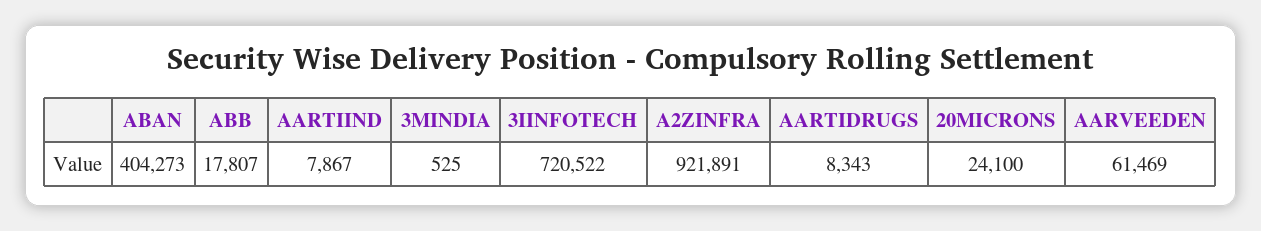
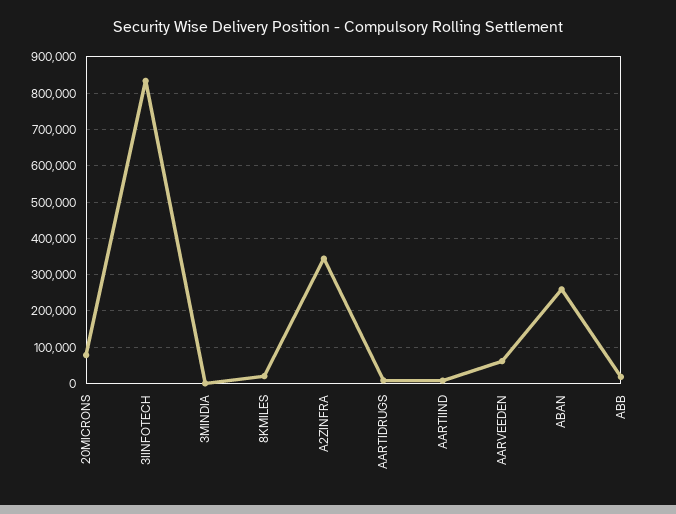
  {
-   "ABAN": 404273,
+   "ABAN": 260000,
    "ABB": 17807,
    "AARTIIND": 7867,
    "3MINDIA": 525,
-   "3IINFOTECH": 720522,
+   "3IINFOTECH": 840000,
-   "A2ZINFRA": 921891,
+   "A2ZINFRA": 340000,
    "AARTIDRUGS": 8343,
-   "20MICRONS": 24100,
+   "20MICRONS": 80000,
-   "AARVEEDEN": 61469
+   "AARVEEDEN": 61469,
+   "8KMILES": 20000
  }

